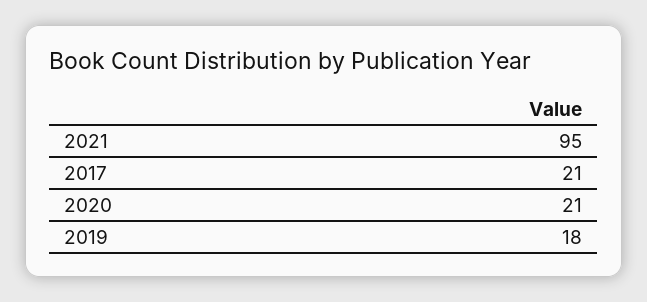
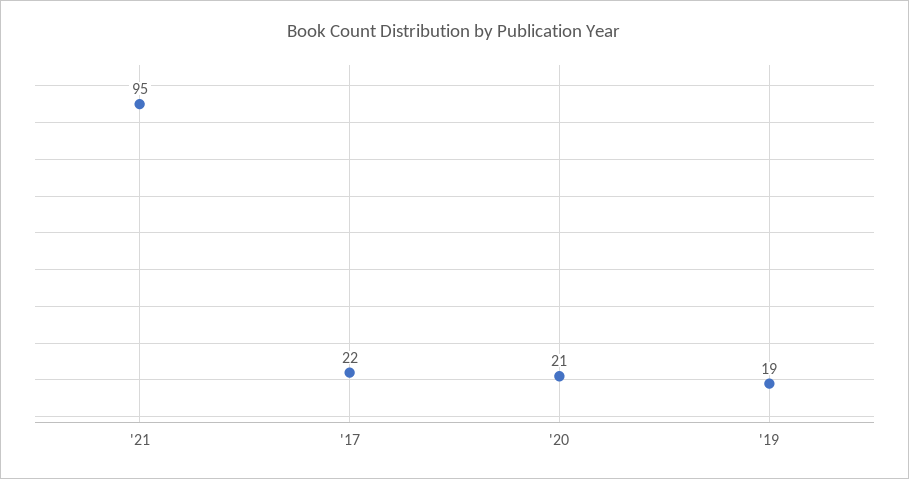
  {
    "2021": 95,
-   "2017": 21,
+   "2017": 22,
    "2020": 21,
-   "2019": 18
+   "2019": 19
  }

